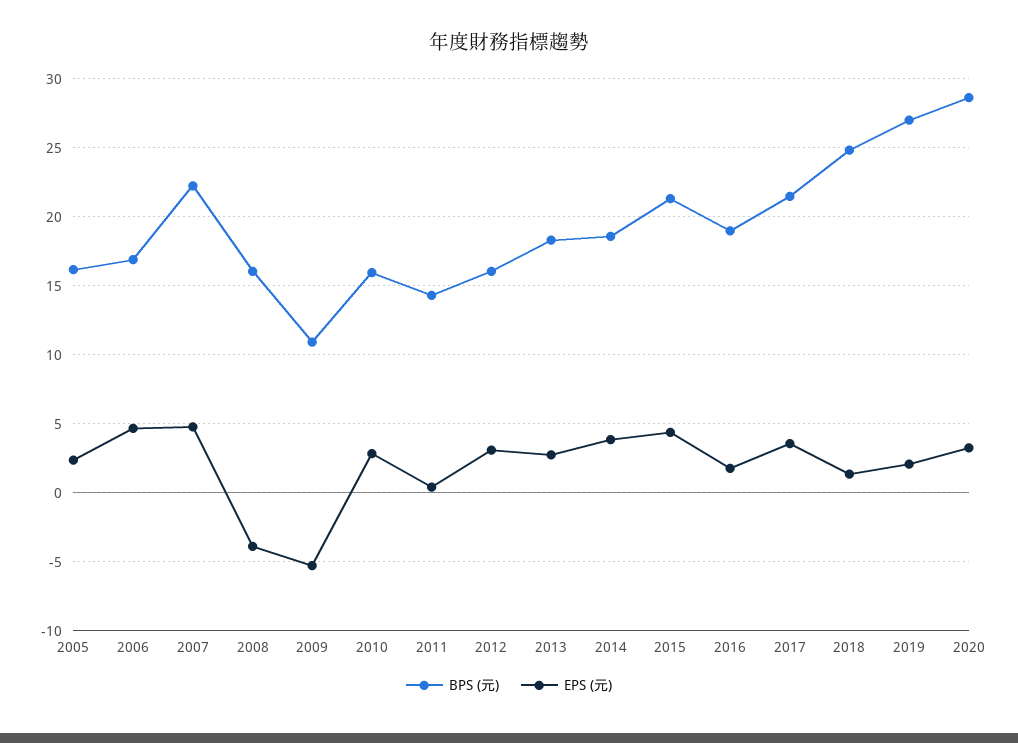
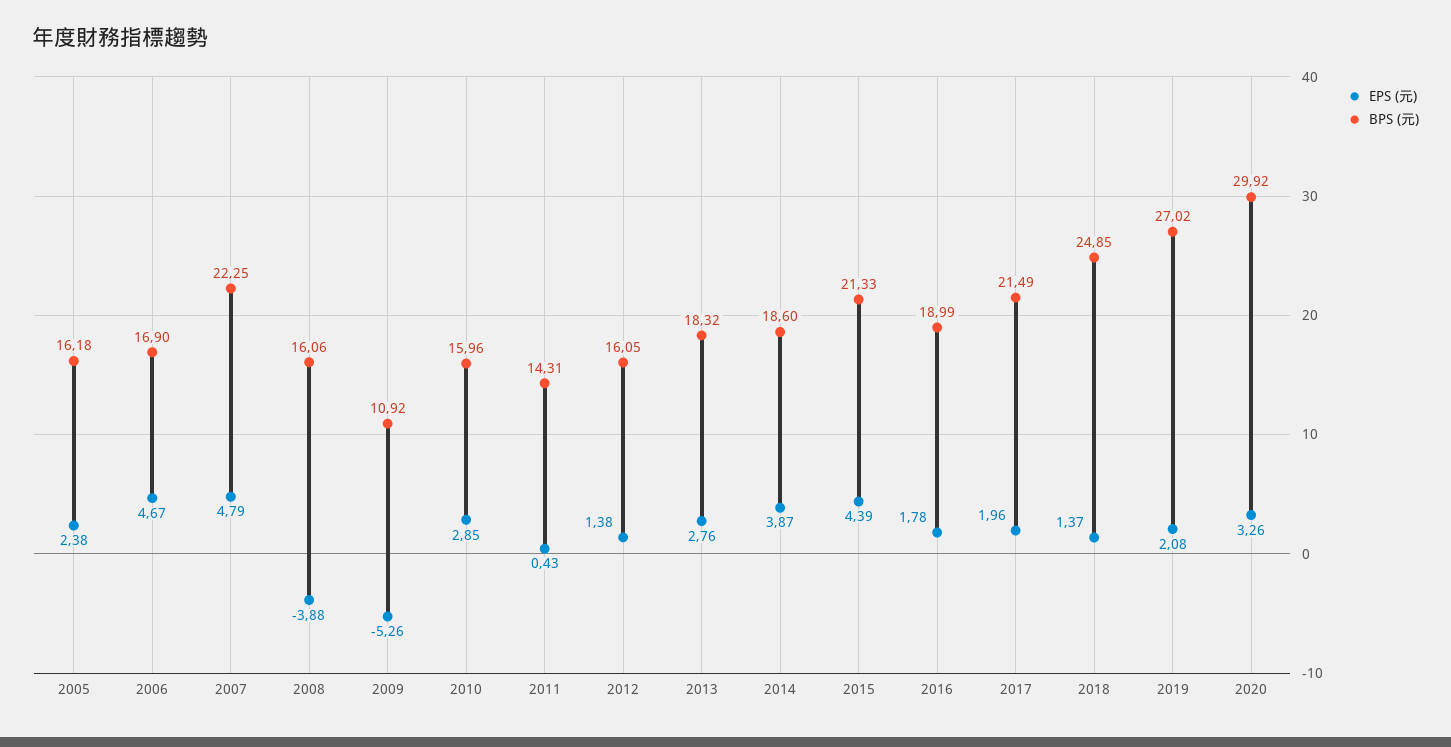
  {
    "BPS (元)": {
      "2005": 16.18,
      "2006": 16.9,
      "2007": 22.25,
      "2008": 16.06,
      "2009": 10.92,
      "2010": 15.96,
      "2011": 14.31,
      "2012": 16.05,
      "2013": 18.32,
      "2014": 18.6,
      "2015": 21.33,
      "2016": 18.99,
      "2017": 21.49,
      "2018": 24.85,
      "2019": 27.02,
-     "2020": 28.5
+     "2020": 29.92
    },
    "EPS (元)": {
      "2005": 2.38,
      "2006": 4.67,
      "2007": 4.79,
      "2008": -3.88,
      "2009": -5.26,
      "2010": 2.85,
      "2011": 0.43,
-     "2012": 3,
+     "2012": 1.38,
      "2013": 2.76,
      "2014": 3.87,
      "2015": 4.39,
      "2016": 1.78,
-     "2017": 3.5,
+     "2017": 1.96,
      "2018": 1.37,
      "2019": 2.08,
      "2020": 3.26
    }
  }

